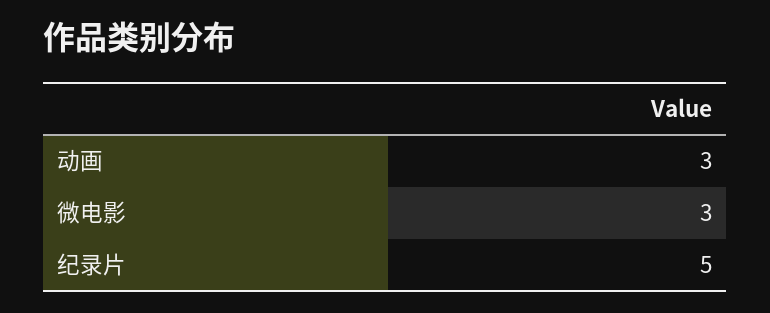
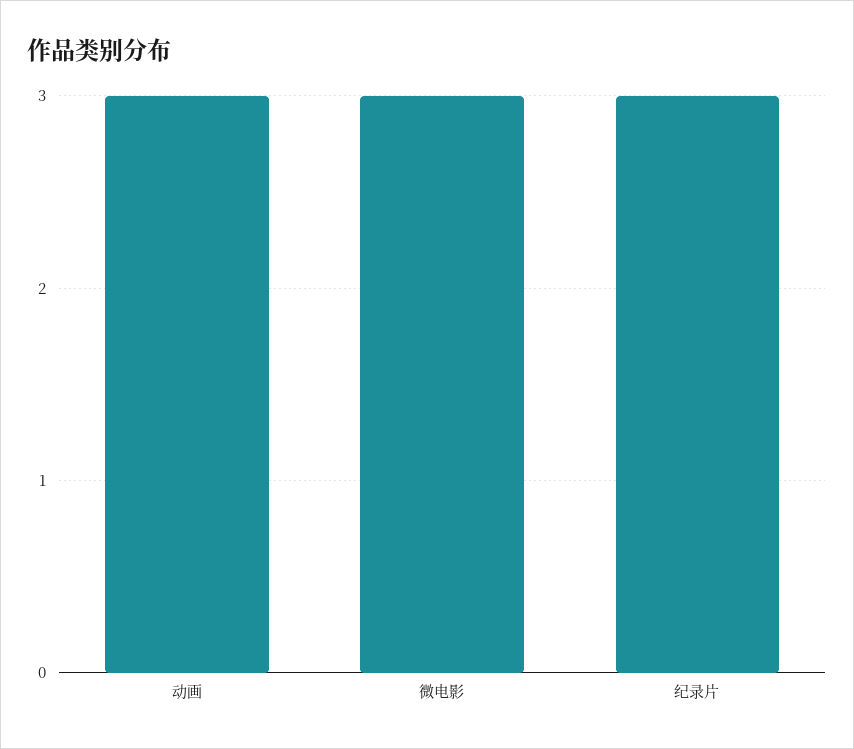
  {
    "动画": 3,
    "微电影": 3,
-   "纪录片": 5
+   "纪录片": 3
  }

